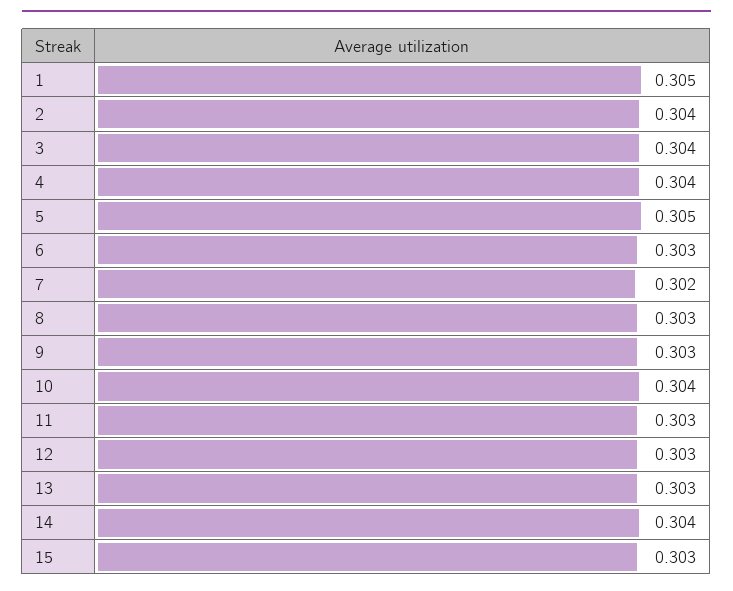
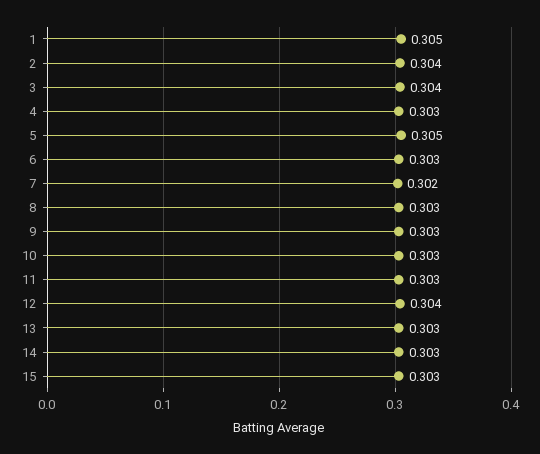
  {
    "1": 0.305,
    "2": 0.304,
    "3": 0.304,
-   "4": 0.304,
+   "4": 0.303,
    "5": 0.305,
    "6": 0.303,
    "7": 0.302,
    "8": 0.303,
    "9": 0.303,
-   "10": 0.304,
+   "10": 0.303,
    "11": 0.303,
-   "12": 0.303,
+   "12": 0.304,
    "13": 0.303,
-   "14": 0.304,
+   "14": 0.303,
    "15": 0.303
  }

